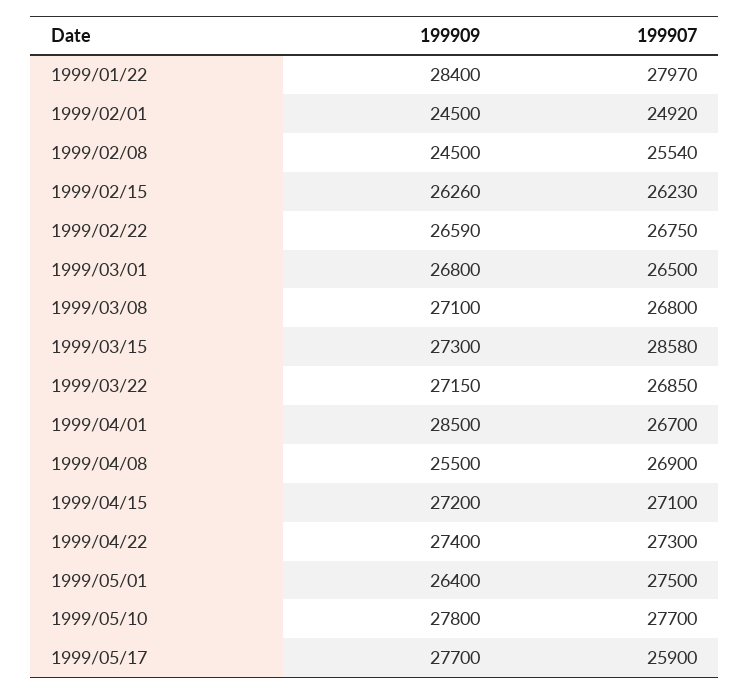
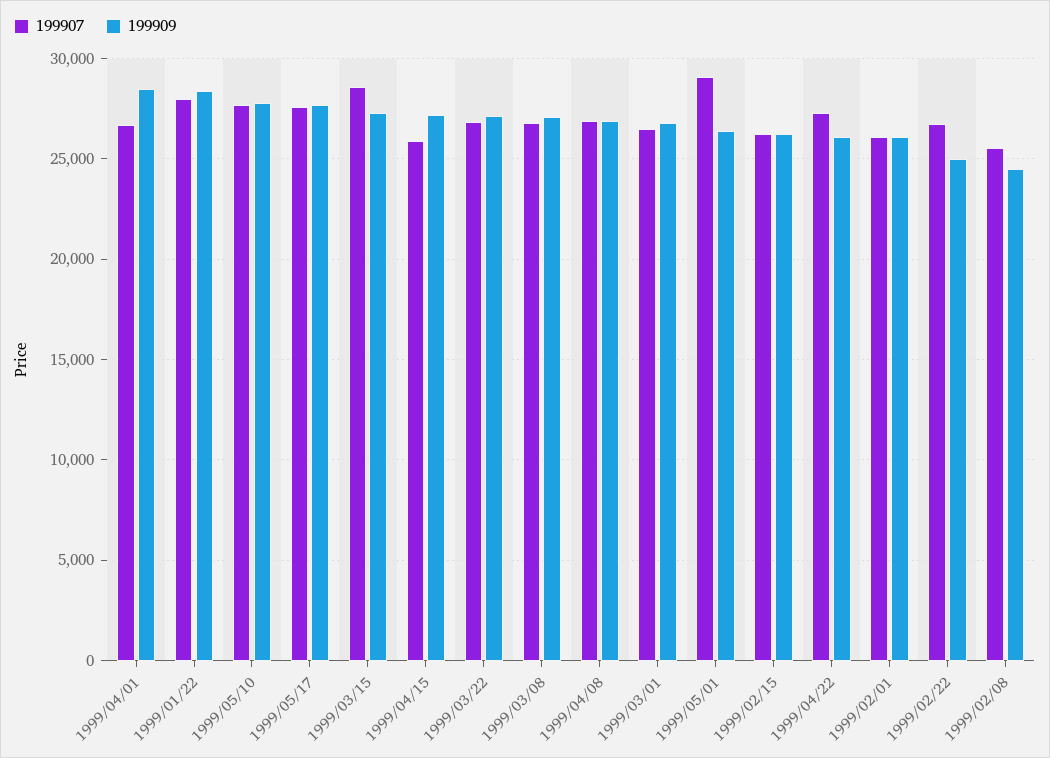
  {
    "199909": {
      "1999/01/22": 28400,
-     "1999/02/01": 24500,
+     "1999/02/01": 26000,
      "1999/02/08": 24500,
      "1999/02/15": 26260,
-     "1999/02/22": 26590,
+     "1999/02/22": 25000,
      "1999/03/01": 26800,
      "1999/03/08": 27100,
      "1999/03/15": 27300,
      "1999/03/22": 27150,
      "1999/04/01": 28500,
-     "1999/04/08": 25500,
+     "1999/04/08": 27000,
      "1999/04/15": 27200,
-     "1999/04/22": 27400,
+     "1999/04/22": 26000,
      "1999/05/01": 26400,
      "1999/05/10": 27800,
      "1999/05/17": 27700
    },
    "199907": {
      "1999/01/22": 27970,
-     "1999/02/01": 24920,
+     "1999/02/01": 26000,
      "1999/02/08": 25540,
      "1999/02/15": 26230,
      "1999/02/22": 26750,
      "1999/03/01": 26500,
      "1999/03/08": 26800,
      "1999/03/15": 28580,
      "1999/03/22": 26850,
      "1999/04/01": 26700,
      "1999/04/08": 26900,
-     "1999/04/15": 27100,
+     "1999/04/15": 26000,
      "1999/04/22": 27300,
-     "1999/05/01": 27500,
+     "1999/05/01": 29000,
      "1999/05/10": 27700,
-     "1999/05/17": 25900
+     "1999/05/17": 27500
    }
  }

